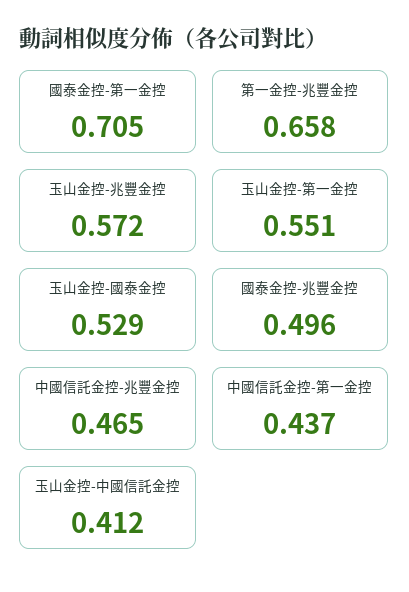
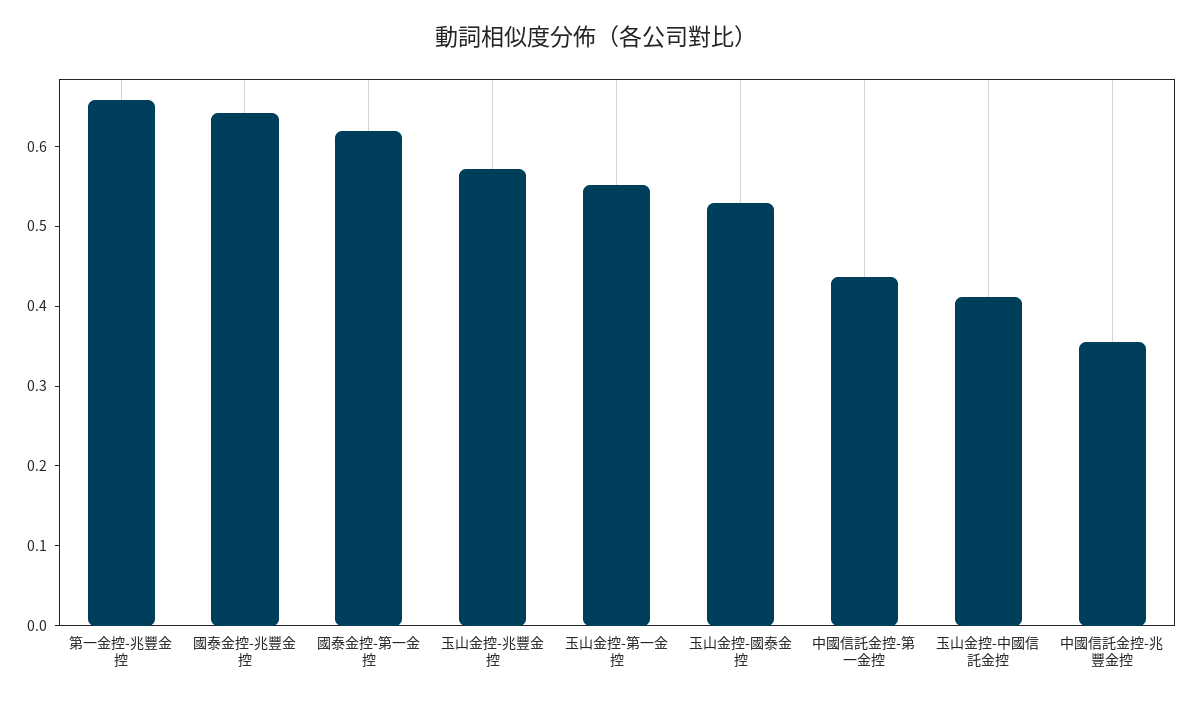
  {
-   "國泰金控-第一金控": 0.705,
+   "國泰金控-第一金控": 0.62,
    "第一金控-兆豐金控": 0.658,
    "玉山金控-兆豐金控": 0.572,
    "玉山金控-第一金控": 0.551,
    "玉山金控-國泰金控": 0.529,
-   "國泰金控-兆豐金控": 0.496,
+   "國泰金控-兆豐金控": 0.64,
-   "中國信託金控-兆豐金控": 0.465,
+   "中國信託金控-兆豐金控": 0.36,
    "中國信託金控-第一金控": 0.437,
    "玉山金控-中國信託金控": 0.412
  }

